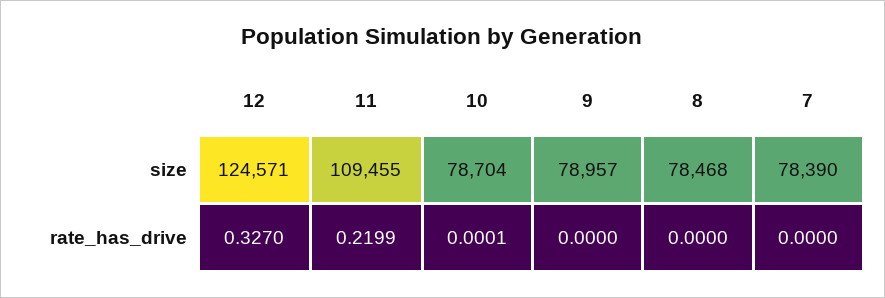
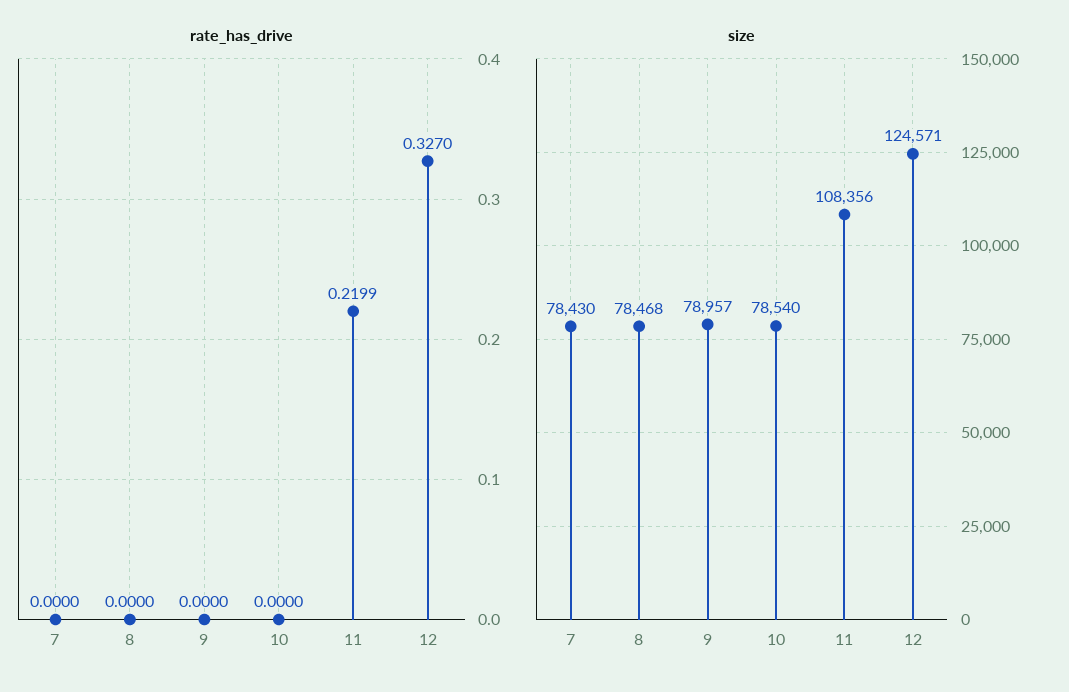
  {
    "size": {
      "12": 124571,
-     "11": 109455,
+     "11": 108356,
-     "10": 78704,
+     "10": 78540,
      "9": 78957,
      "8": 78468,
-     "7": 78390
+     "7": 78430
    },
    "rate_has_drive": {
      "12": 0.327,
      "11": 0.2199,
-     "10": 0.0001,
+     "10": 0,
      "9": 0,
      "8": 0,
      "7": 0
    }
  }

